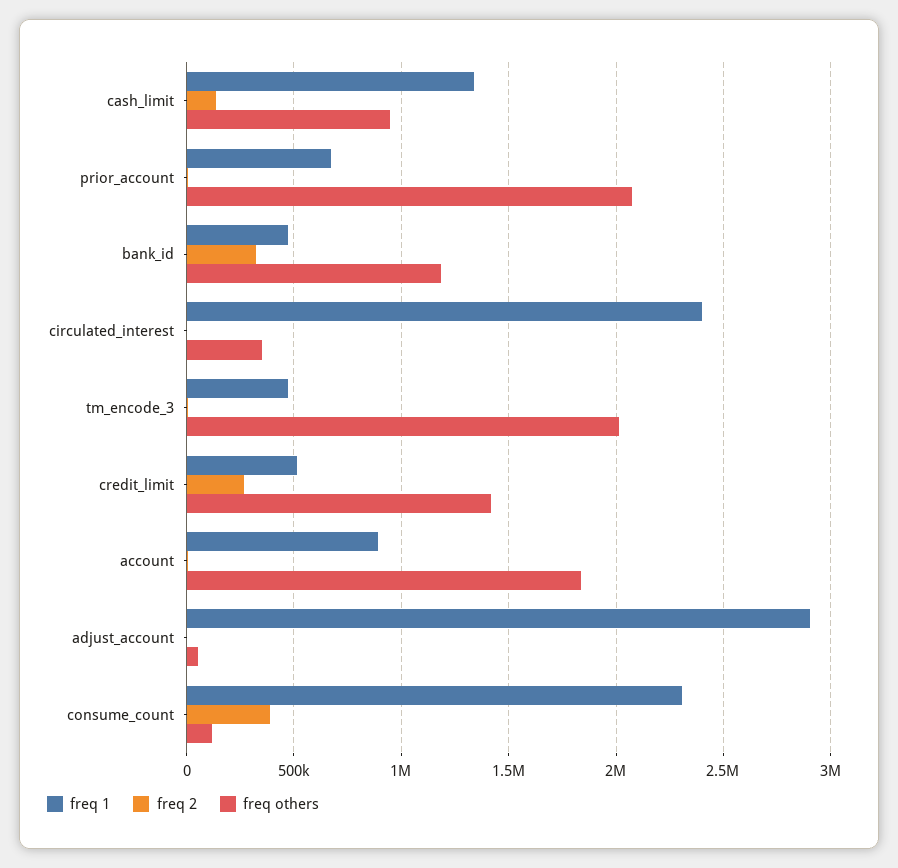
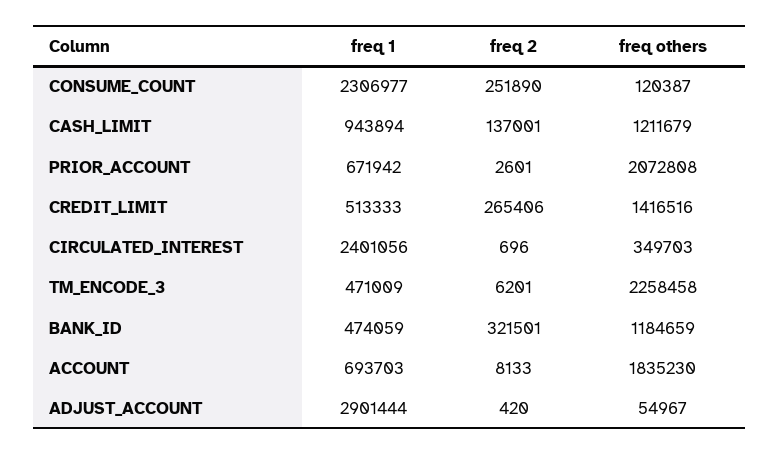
  {
    "freq 1": {
-     "cash_limit": 1350000,
+     "cash_limit": 943894,
      "prior_account": 671942,
      "bank_id": 474059,
      "circulated_interest": 2401056,
      "tm_encode_3": 471009,
      "credit_limit": 513333,
-     "account": 900000,
+     "account": 693703,
      "adjust_account": 2901444,
      "consume_count": 2306977
    },
    "freq 2": {
      "cash_limit": 137001,
      "prior_account": 2601,
      "bank_id": 321501,
      "circulated_interest": 696,
      "tm_encode_3": 6201,
      "credit_limit": 265406,
      "account": 8133,
      "adjust_account": 420,
-     "consume_count": 400000
+     "consume_count": 251890
    },
    "freq others": {
-     "cash_limit": 950000,
+     "cash_limit": 1211679,
      "prior_account": 2072808,
      "bank_id": 1184659,
      "circulated_interest": 349703,
-     "tm_encode_3": 2000000,
+     "tm_encode_3": 2258458,
      "credit_limit": 1416516,
      "account": 1835230,
      "adjust_account": 54967,
      "consume_count": 120387
    }
  }

